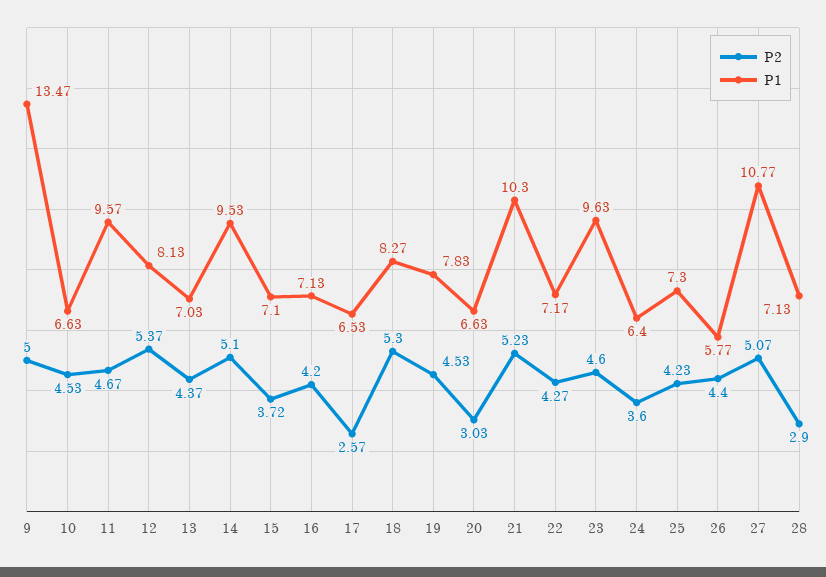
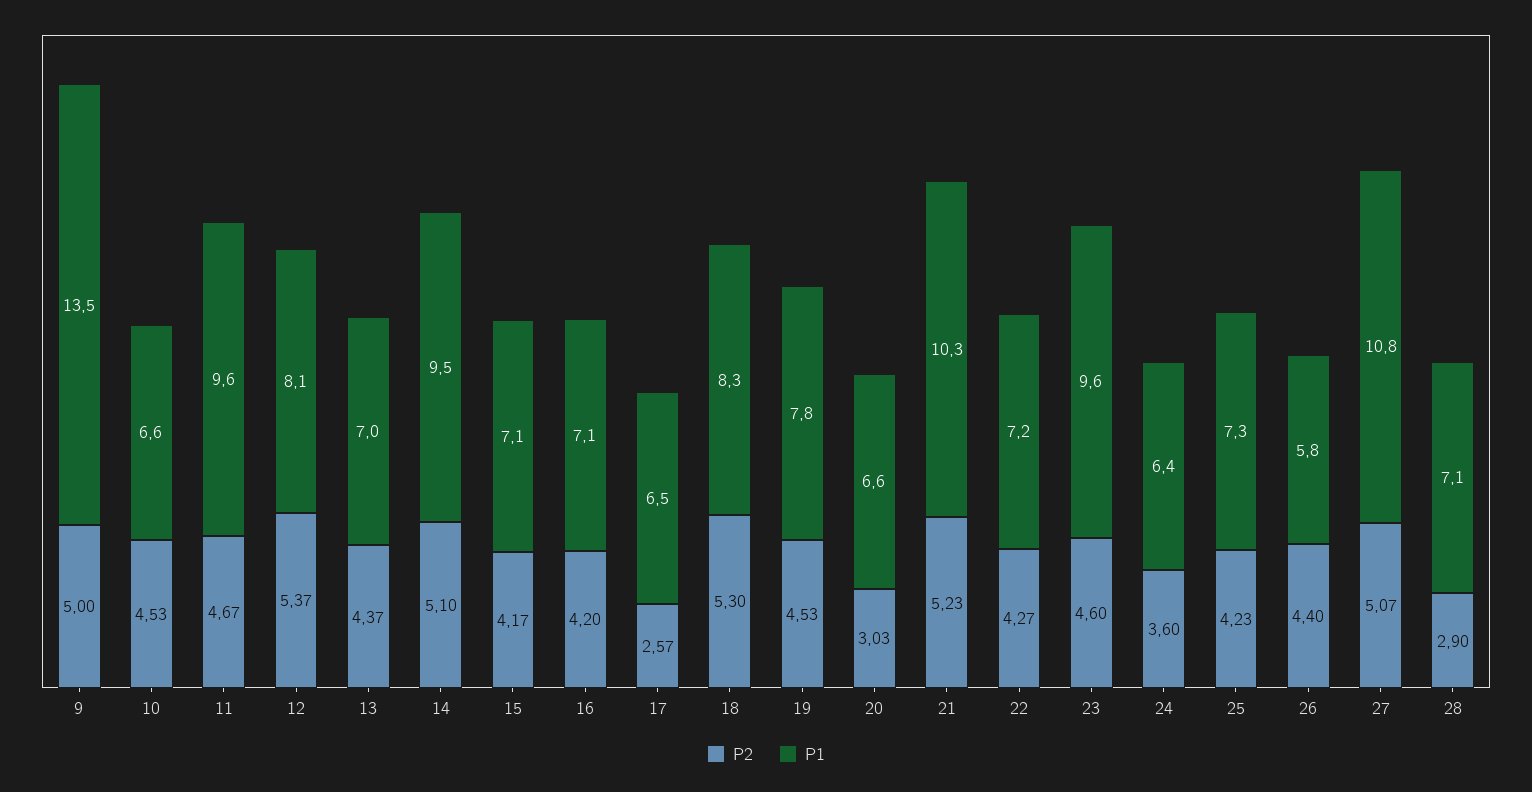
  {
    "P2": {
      "9": 5,
      "10": 4.53,
      "11": 4.67,
      "12": 5.37,
      "13": 4.37,
      "14": 5.1,
-     "15": 3.72,
+     "15": 4.17,
      "16": 4.2,
      "17": 2.57,
      "18": 5.3,
      "19": 4.53,
      "20": 3.03,
      "21": 5.23,
      "22": 4.27,
      "23": 4.6,
      "24": 3.6,
      "25": 4.23,
      "26": 4.4,
      "27": 5.07,
      "28": 2.9
    },
    "P1": {
      "9": 13.47,
      "10": 6.63,
      "11": 9.57,
      "12": 8.13,
      "13": 7.03,
      "14": 9.53,
      "15": 7.1,
      "16": 7.13,
      "17": 6.53,
      "18": 8.27,
      "19": 7.83,
      "20": 6.63,
      "21": 10.3,
      "22": 7.17,
      "23": 9.63,
      "24": 6.4,
      "25": 7.3,
      "26": 5.77,
      "27": 10.77,
      "28": 7.13
    }
  }

